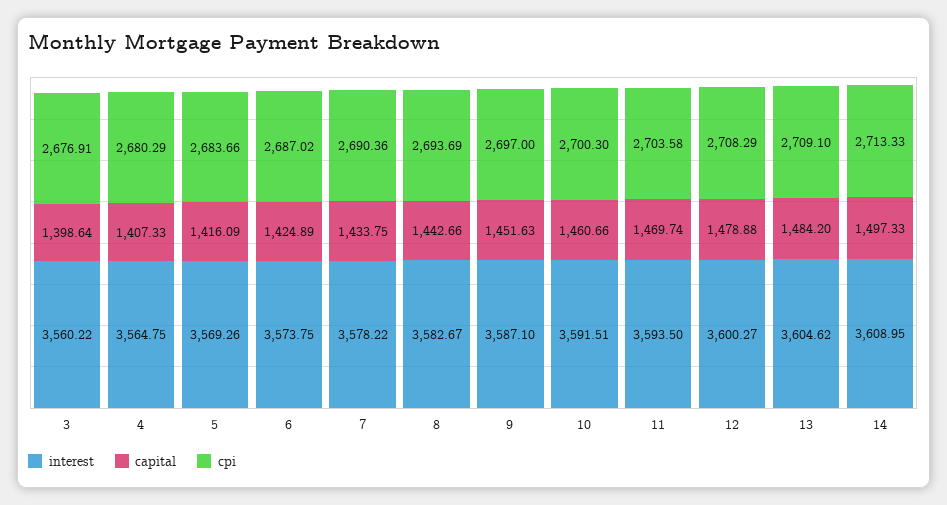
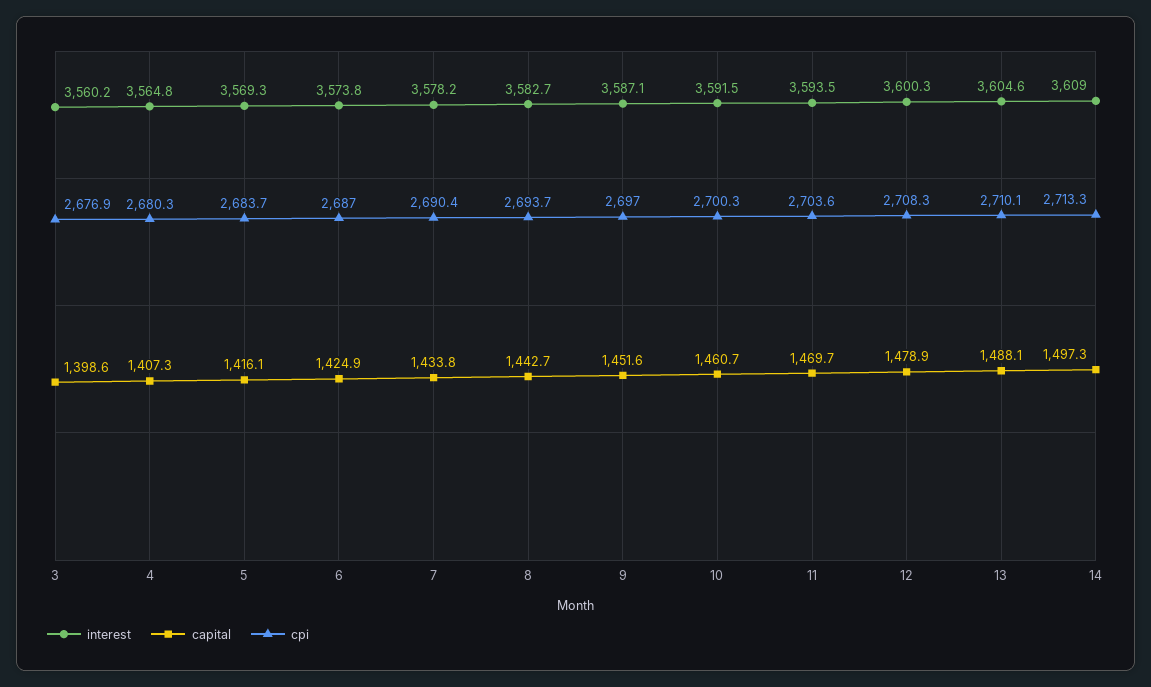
  {
    "interest": {
      "3": 3560.22,
      "4": 3564.75,
      "5": 3569.26,
      "6": 3573.75,
      "7": 3578.22,
      "8": 3582.67,
      "9": 3587.1,
      "10": 3591.51,
      "11": 3593.5,
      "12": 3600.27,
      "13": 3604.62,
      "14": 3608.95
    },
    "capital": {
      "3": 1398.64,
      "4": 1407.33,
      "5": 1416.09,
      "6": 1424.89,
      "7": 1433.75,
      "8": 1442.66,
      "9": 1451.63,
      "10": 1460.66,
      "11": 1469.74,
      "12": 1478.88,
-     "13": 1484.2,
+     "13": 1488.1,
      "14": 1497.33
    },
    "cpi": {
      "3": 2676.91,
      "4": 2680.29,
      "5": 2683.66,
      "6": 2687.02,
      "7": 2690.36,
      "8": 2693.69,
      "9": 2697,
      "10": 2700.3,
      "11": 2703.58,
      "12": 2708.29,
-     "13": 2709.1,
+     "13": 2710.1,
      "14": 2713.33
    }
  }

